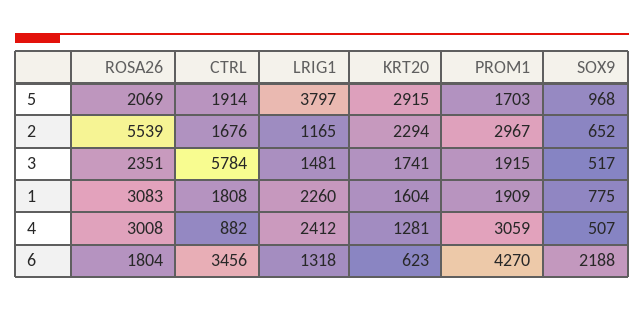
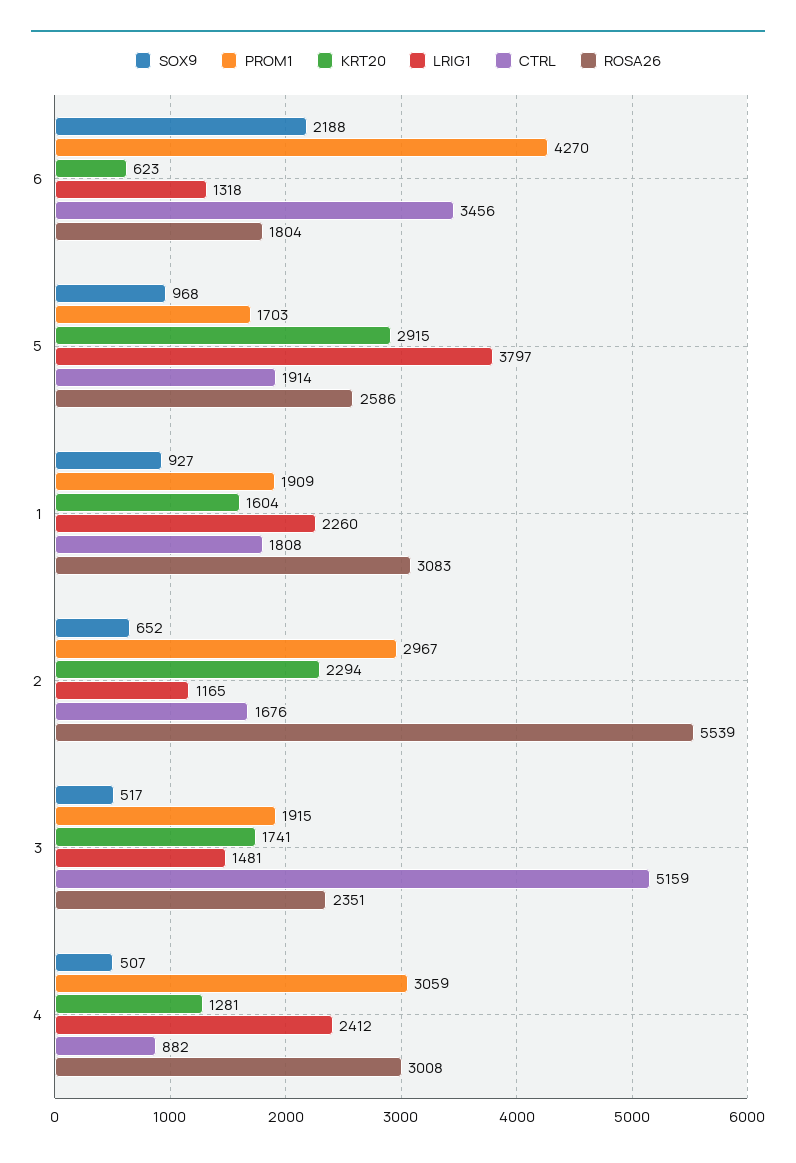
  {
    "ROSA26": {
-     "5": 2069,
+     "5": 2586,
      "2": 5539,
      "3": 2351,
      "1": 3083,
      "4": 3008,
      "6": 1804
    },
    "CTRL": {
      "5": 1914,
      "2": 1676,
-     "3": 5784,
+     "3": 5159,
      "1": 1808,
      "4": 882,
      "6": 3456
    },
    "LRIG1": {
      "5": 3797,
      "2": 1165,
      "3": 1481,
      "1": 2260,
      "4": 2412,
      "6": 1318
    },
    "KRT20": {
      "5": 2915,
      "2": 2294,
      "3": 1741,
      "1": 1604,
      "4": 1281,
      "6": 623
    },
    "PROM1": {
      "5": 1703,
      "2": 2967,
      "3": 1915,
      "1": 1909,
      "4": 3059,
      "6": 4270
    },
    "SOX9": {
      "5": 968,
      "2": 652,
      "3": 517,
-     "1": 775,
+     "1": 927,
      "4": 507,
      "6": 2188
    }
  }

